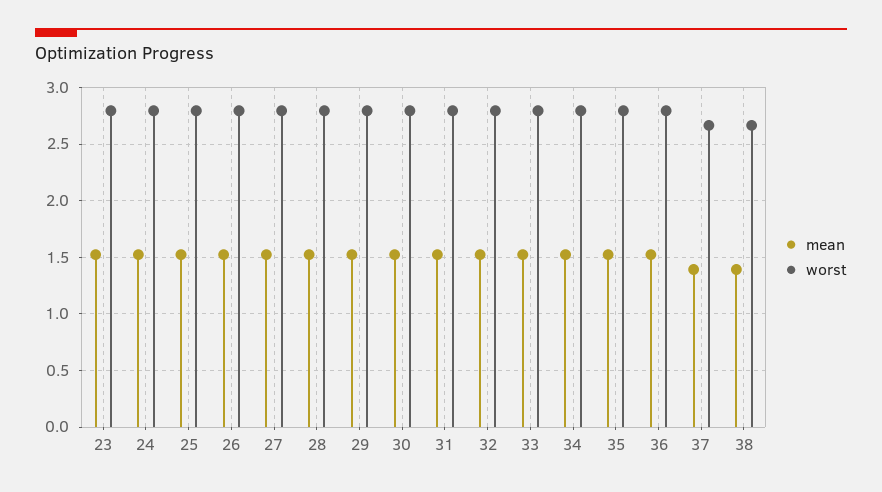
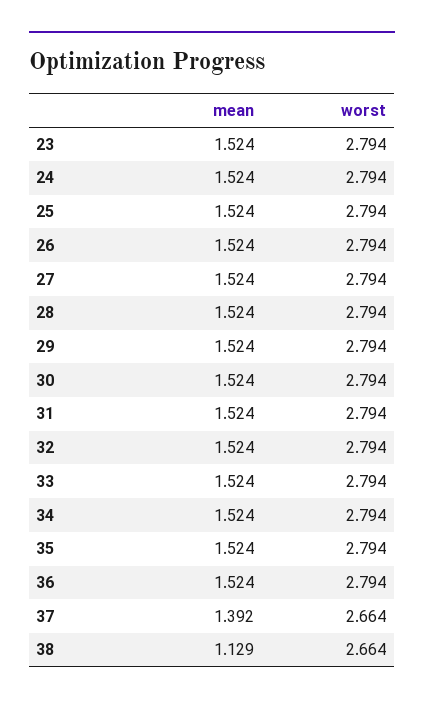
  {
    "mean": {
      "23": 1.524,
      "24": 1.524,
      "25": 1.524,
      "26": 1.524,
      "27": 1.524,
      "28": 1.524,
      "29": 1.524,
      "30": 1.524,
      "31": 1.524,
      "32": 1.524,
      "33": 1.524,
      "34": 1.524,
      "35": 1.524,
      "36": 1.524,
      "37": 1.392,
-     "38": 1.4
+     "38": 1.129
    },
    "worst": {
      "23": 2.794,
      "24": 2.794,
      "25": 2.794,
      "26": 2.794,
      "27": 2.794,
      "28": 2.794,
      "29": 2.794,
      "30": 2.794,
      "31": 2.794,
      "32": 2.794,
      "33": 2.794,
      "34": 2.794,
      "35": 2.794,
      "36": 2.794,
      "37": 2.664,
      "38": 2.664
    }
  }

